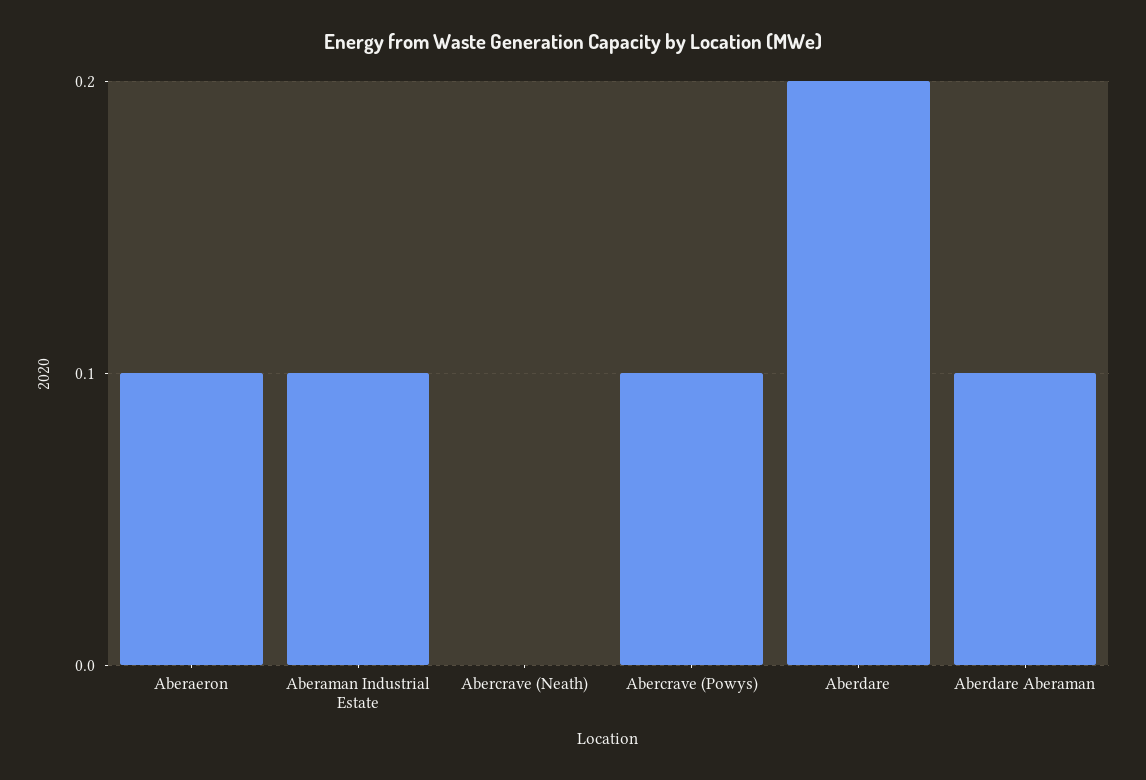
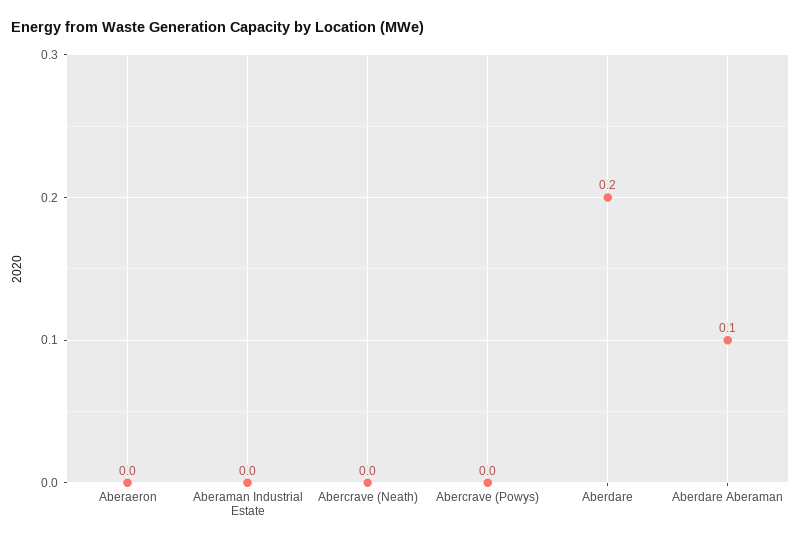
  {
-   "Aberaeron": 0.1,
+   "Aberaeron": 0,
-   "Aberaman Industrial Estate": 0.1,
+   "Aberaman Industrial Estate": 0,
    "Abercrave (Neath)": 0,
-   "Abercrave (Powys)": 0.1,
+   "Abercrave (Powys)": 0,
    "Aberdare": 0.2,
    "Aberdare Aberaman": 0.1
  }

